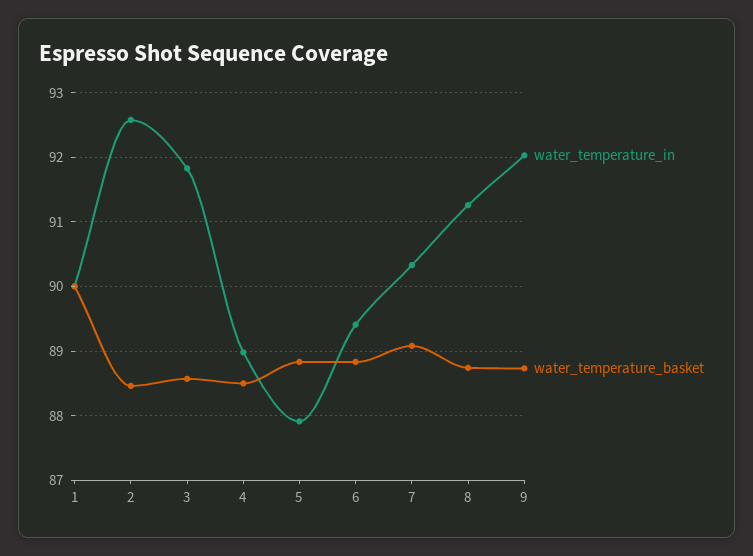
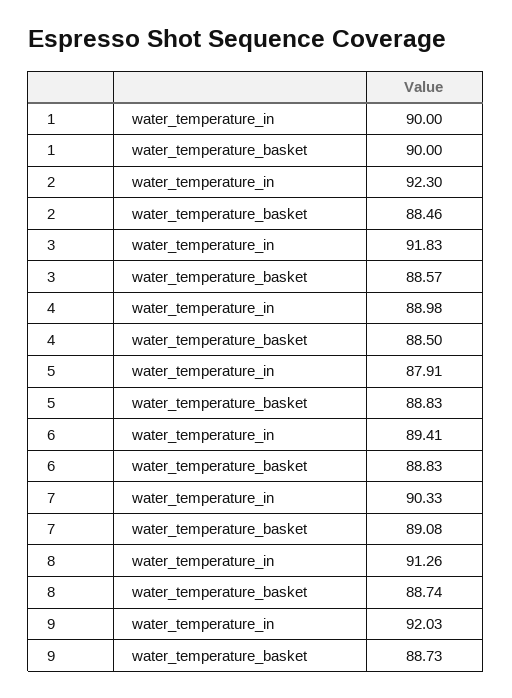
  {
    "water_temperature_in": {
      "1": 90,
-     "2": 92.6,
+     "2": 92.3,
      "3": 91.83,
      "4": 88.98,
      "5": 87.91,
      "6": 89.41,
      "7": 90.33,
      "8": 91.26,
      "9": 92.03
    },
    "water_temperature_basket": {
      "1": 90,
      "2": 88.46,
      "3": 88.57,
      "4": 88.5,
      "5": 88.83,
      "6": 88.83,
      "7": 89.08,
      "8": 88.74,
      "9": 88.73
    }
  }

